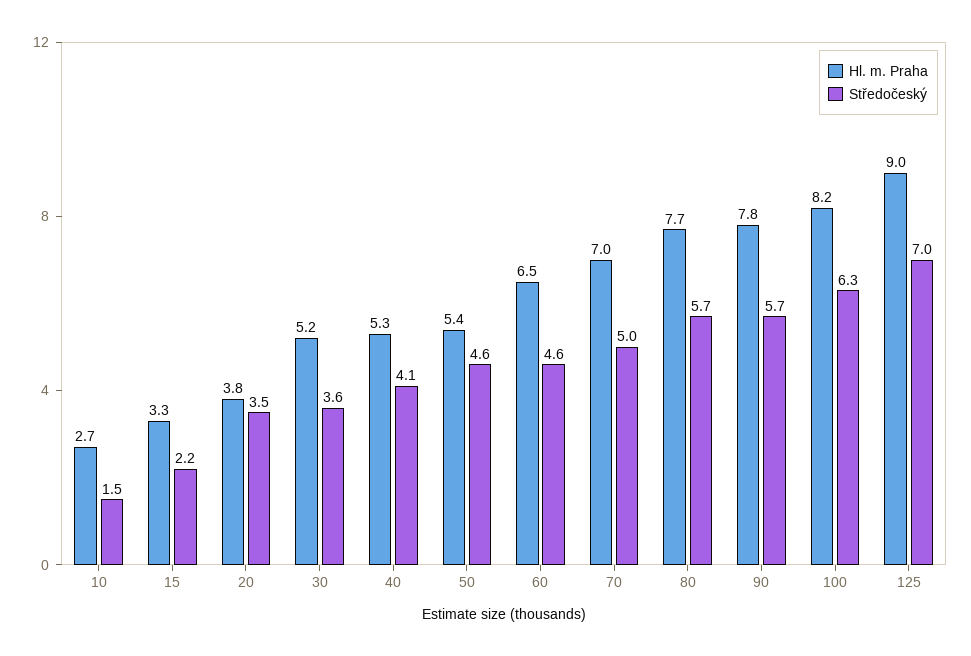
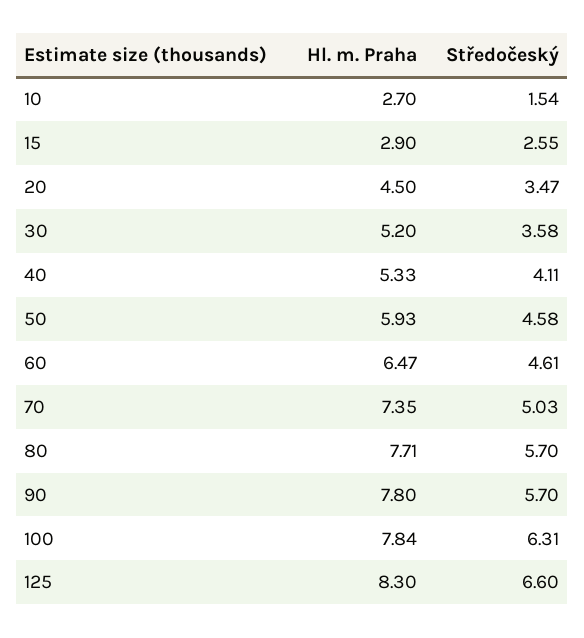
  {
    "Hl. m. Praha": {
      "10": 2.7,
-     "15": 3.3,
+     "15": 2.9,
-     "20": 3.8,
+     "20": 4.5,
      "30": 5.2,
      "40": 5.33,
-     "50": 5.4,
+     "50": 5.93,
      "60": 6.47,
-     "70": 7,
+     "70": 7.35,
      "80": 7.71,
      "90": 7.8,
-     "100": 8.2,
+     "100": 7.84,
-     "125": 9
+     "125": 8.3
    },
    "Středočeský": {
      "10": 1.54,
-     "15": 2.2,
+     "15": 2.55,
      "20": 3.47,
      "30": 3.58,
      "40": 4.11,
      "50": 4.58,
      "60": 4.61,
      "70": 5.03,
      "80": 5.7,
      "90": 5.7,
      "100": 6.31,
-     "125": 7
+     "125": 6.6
    }
  }

